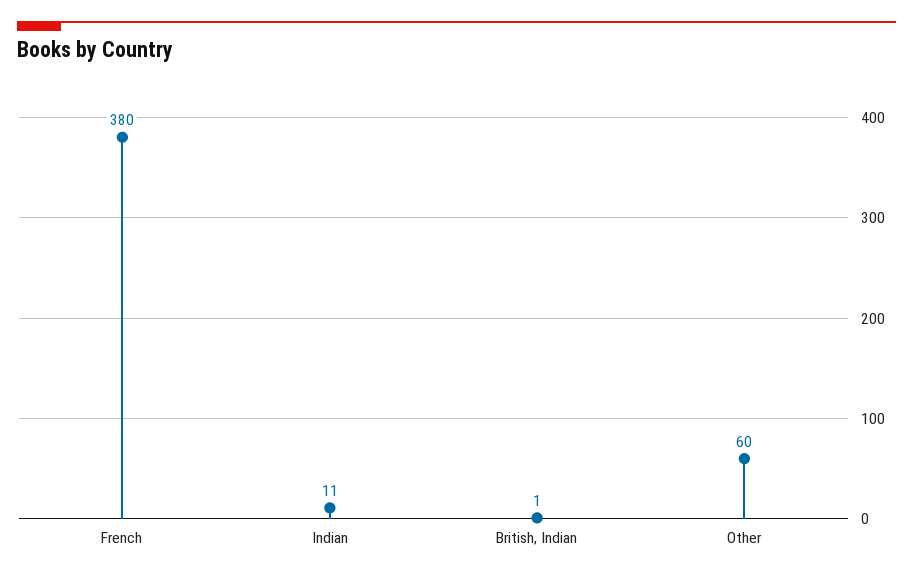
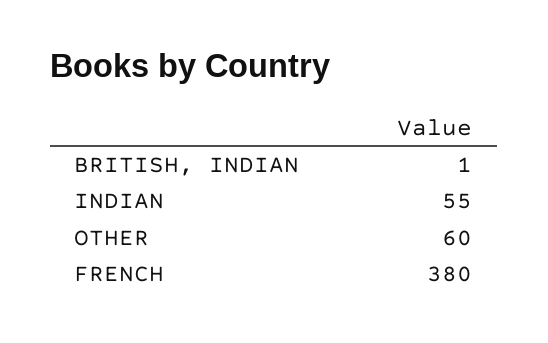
  {
    "French": 380,
-   "Indian": 11,
+   "Indian": 55,
    "British, Indian": 1,
    "Other": 60
  }

